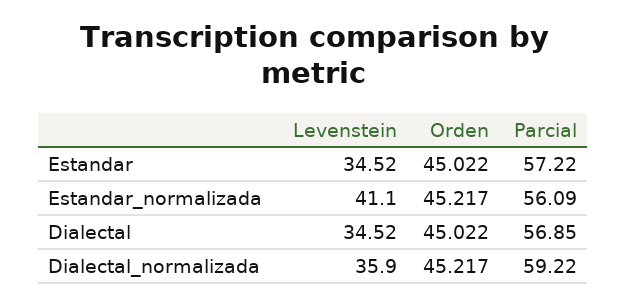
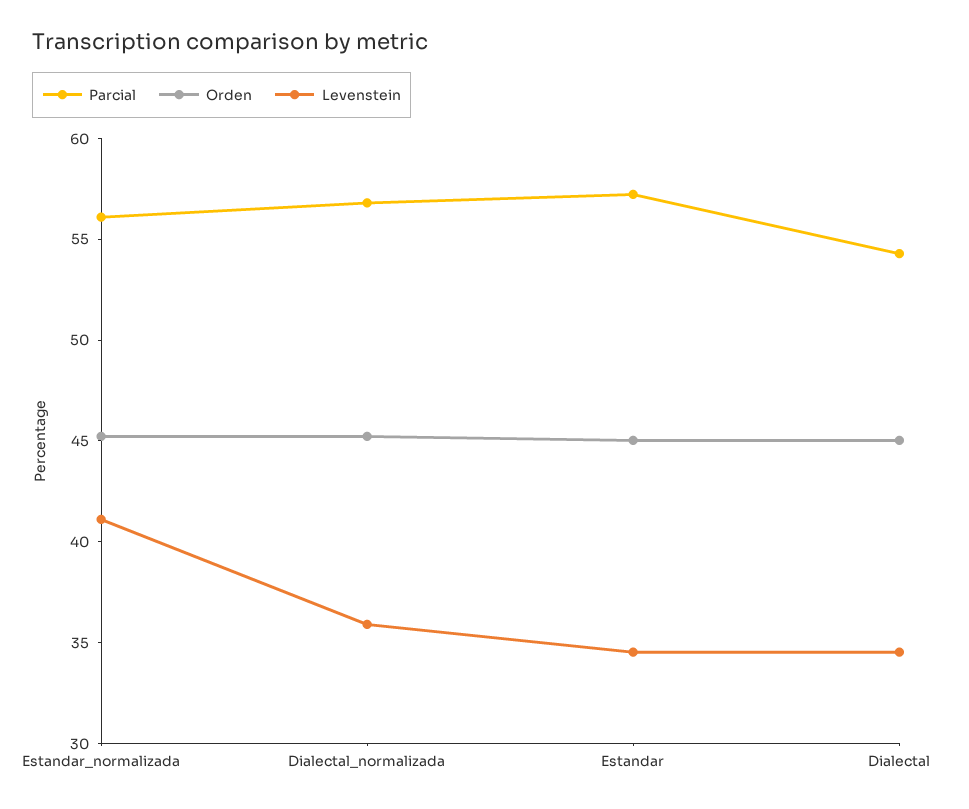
  {
    "Levenstein": {
      "Estandar": 34.52,
      "Estandar_normalizada": 41.1,
      "Dialectal": 34.52,
      "Dialectal_normalizada": 35.9
    },
    "Orden": {
      "Estandar": 45.022,
      "Estandar_normalizada": 45.217,
      "Dialectal": 45.022,
      "Dialectal_normalizada": 45.217
    },
    "Parcial": {
      "Estandar": 57.22,
      "Estandar_normalizada": 56.09,
-     "Dialectal": 56.85,
+     "Dialectal": 54,
-     "Dialectal_normalizada": 59.22
+     "Dialectal_normalizada": 57
    }
  }

